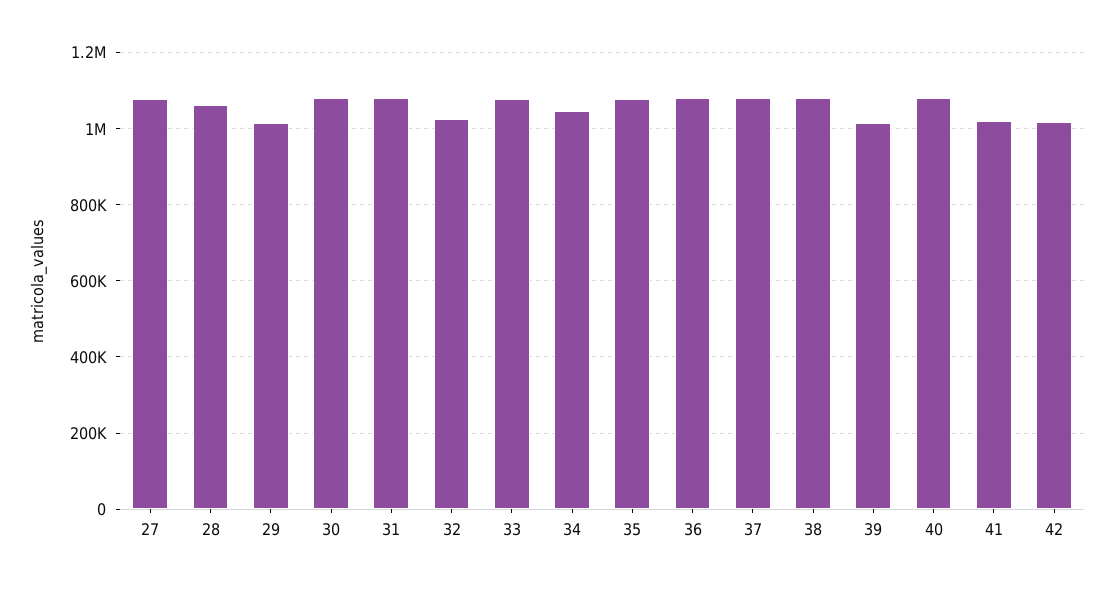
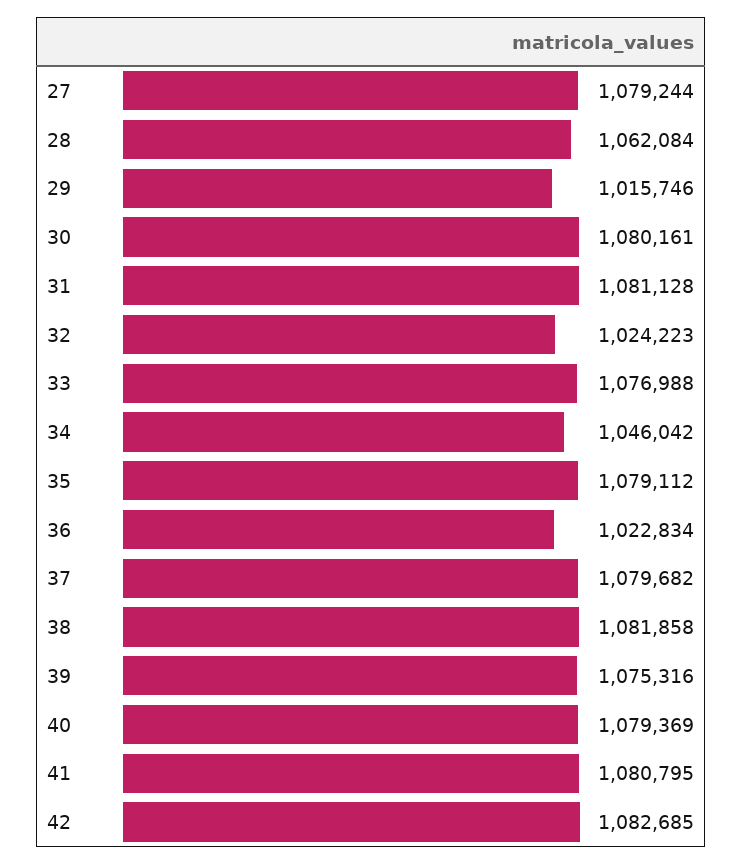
  {
    "27": 1079244,
    "28": 1062084,
    "29": 1015746,
    "30": 1080161,
    "31": 1081128,
    "32": 1024223,
    "33": 1076988,
    "34": 1046042,
    "35": 1079112,
-   "36": 1080000,
+   "36": 1022834,
    "37": 1079682,
    "38": 1081858,
-   "39": 1020000,
+   "39": 1075316,
    "40": 1079369,
-   "41": 1020000,
+   "41": 1080795,
-   "42": 1020000
+   "42": 1082685
  }

